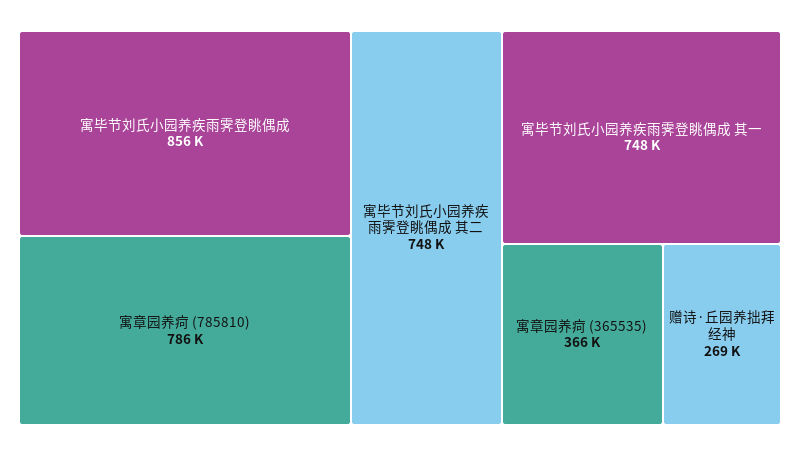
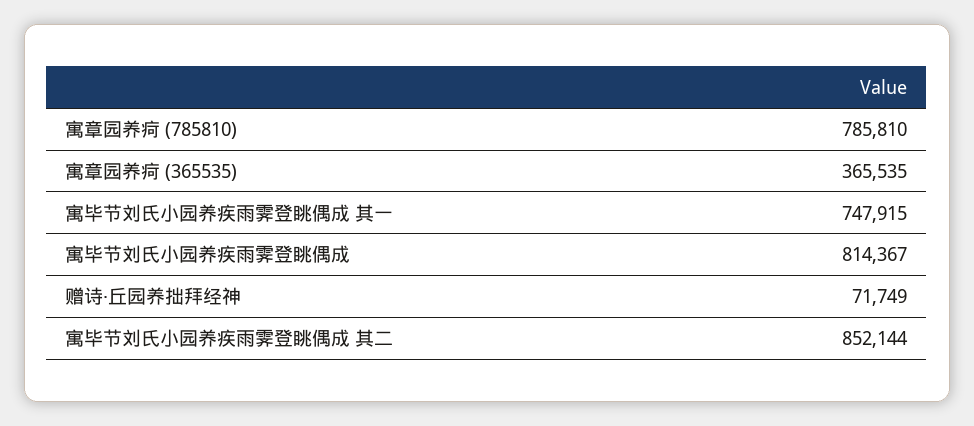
  {
-   "寓毕节刘氏小园养疾雨霁登眺偶成": 856000,
+   "寓毕节刘氏小园养疾雨霁登眺偶成": 814367,
    "寓章园养疴 (785810)": 785810,
-   "寓毕节刘氏小园养疾雨霁登眺偶成 其二": 748000,
+   "寓毕节刘氏小园养疾雨霁登眺偶成 其二": 852144,
    "寓毕节刘氏小园养疾雨霁登眺偶成 其一": 747915,
    "寓章园养疴 (365535)": 365535,
-   "赠诗·丘园养拙拜经神": 269000
+   "赠诗·丘园养拙拜经神": 71749
  }

